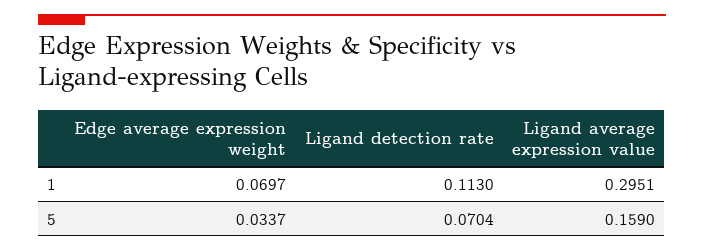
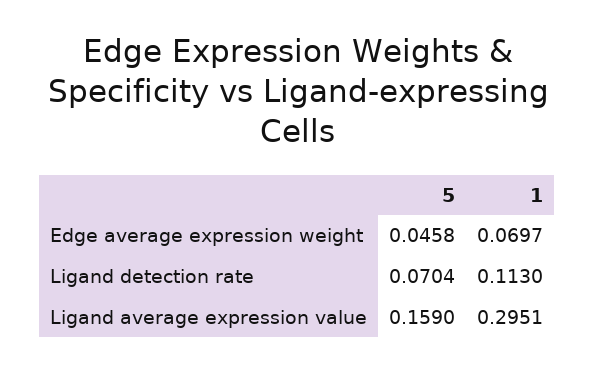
  {
    "Edge average expression weight": {
      "1": 0.0697,
-     "5": 0.0337
+     "5": 0.0458
    },
    "Ligand detection rate": {
      "1": 0.113,
      "5": 0.0704
    },
    "Ligand average expression value": {
      "1": 0.2951,
      "5": 0.159
    }
  }

